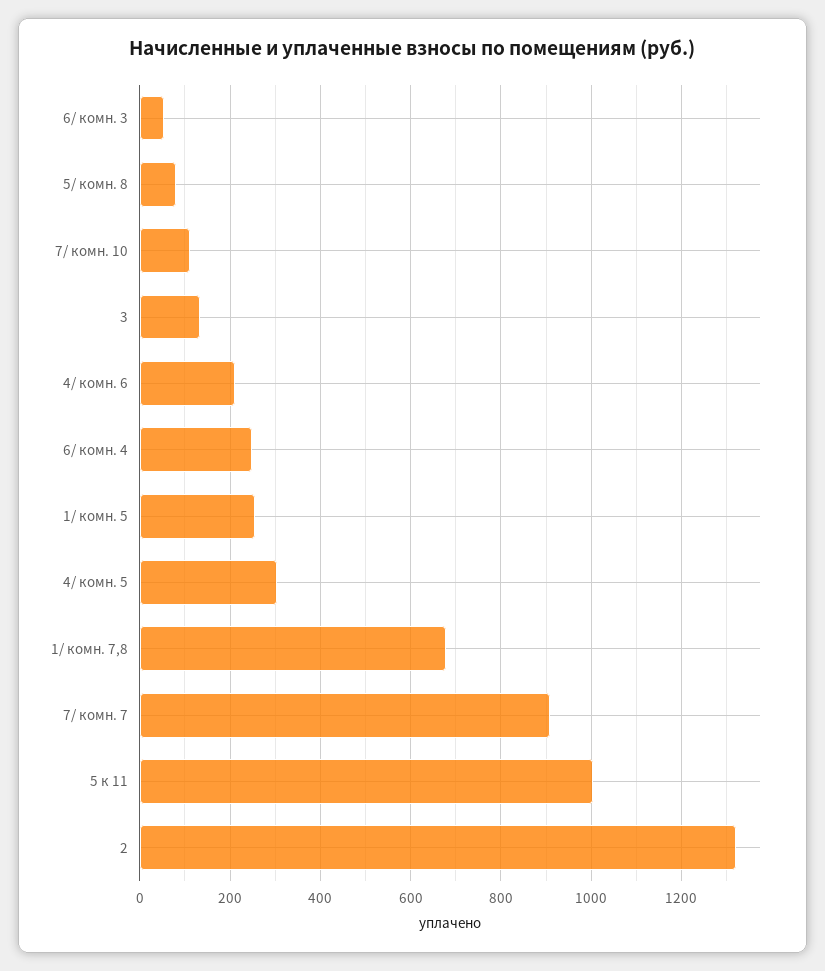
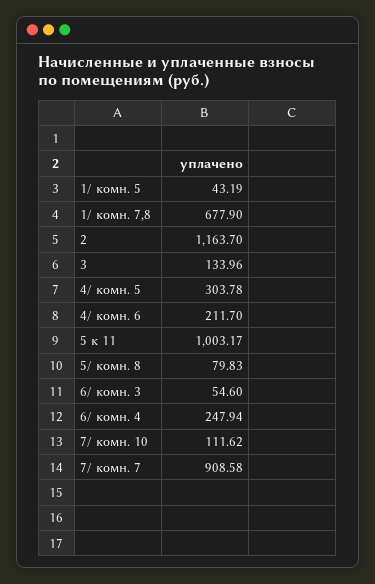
  {
    "6/ комн. 3": 54.6,
    "5/ комн. 8": 79.83,
    "7/ комн. 10": 111.62,
    "3": 133.96,
    "4/ комн. 6": 211.7,
    "6/ комн. 4": 247.94,
-   "1/ комн. 5": 260,
+   "1/ комн. 5": 43.19,
    "4/ комн. 5": 303.78,
    "1/ комн. 7,8": 677.9,
    "7/ комн. 7": 908.58,
    "5 к 11": 1003.17,
-   "2": 1320
+   "2": 1163.7
  }

